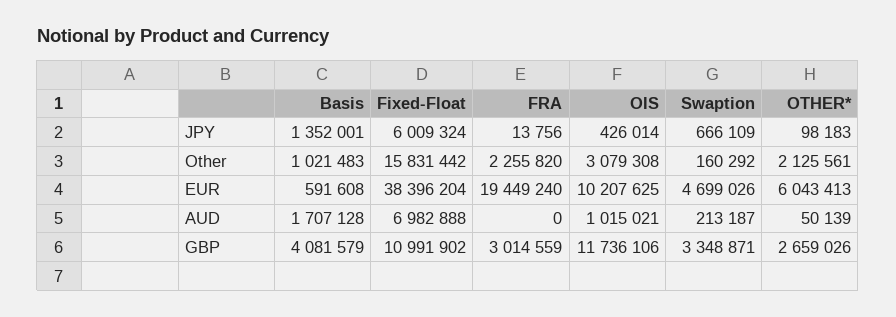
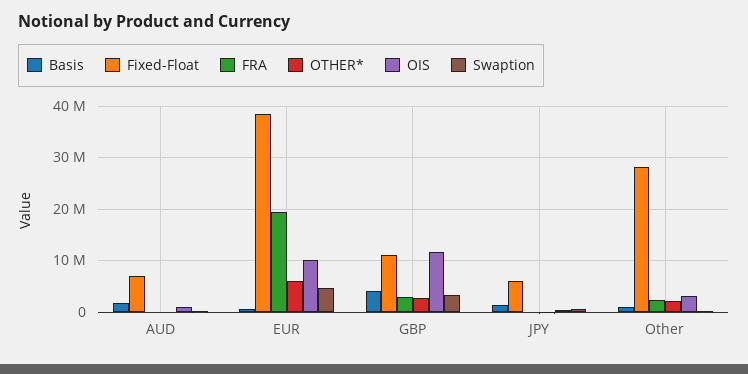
  {
    "Basis": {
      "JPY": 1352001,
      "Other": 1021483,
      "EUR": 591608,
      "AUD": 1707128,
      "GBP": 4081579
    },
    "Fixed-Float": {
      "JPY": 6009324,
-     "Other": 15831442,
+     "Other": 28000000,
      "EUR": 38396204,
      "AUD": 6982888,
      "GBP": 10991902
    },
    "FRA": {
      "JPY": 13756,
      "Other": 2255820,
      "EUR": 19449240,
      "AUD": 0,
      "GBP": 3014559
    },
    "OIS": {
      "JPY": 426014,
      "Other": 3079308,
      "EUR": 10207625,
      "AUD": 1015021,
      "GBP": 11736106
    },
    "Swaption": {
      "JPY": 666109,
      "Other": 160292,
      "EUR": 4699026,
      "AUD": 213187,
      "GBP": 3348871
    },
    "OTHER*": {
      "JPY": 98183,
      "Other": 2125561,
      "EUR": 6043413,
      "AUD": 50139,
      "GBP": 2659026
    }
  }

